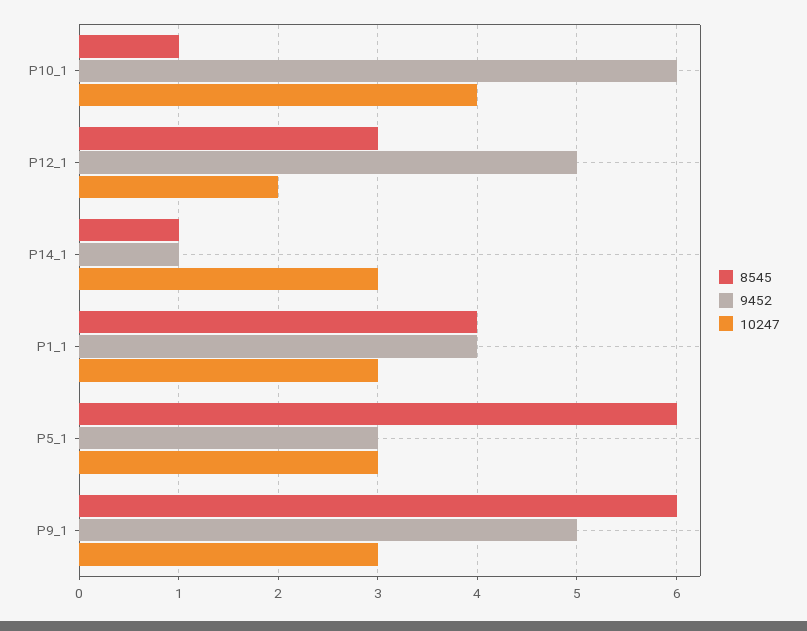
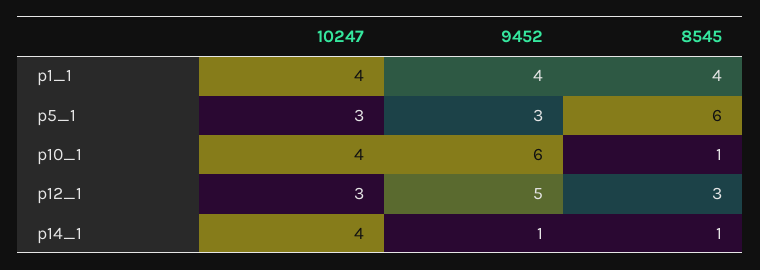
  {
    "8545": {
      "P10_1": 1,
      "P12_1": 3,
      "P14_1": 1,
      "P1_1": 4,
-     "P5_1": 6,
+     "P5_1": 6
-     "P9_1": 6
    },
    "9452": {
      "P10_1": 6,
      "P12_1": 5,
      "P14_1": 1,
      "P1_1": 4,
-     "P5_1": 3,
+     "P5_1": 3
-     "P9_1": 5
    },
    "10247": {
      "P10_1": 4,
-     "P12_1": 2,
+     "P12_1": 3,
-     "P14_1": 3,
+     "P14_1": 4,
-     "P1_1": 3,
+     "P1_1": 4,
-     "P5_1": 3,
+     "P5_1": 3
-     "P9_1": 3
    }
  }

